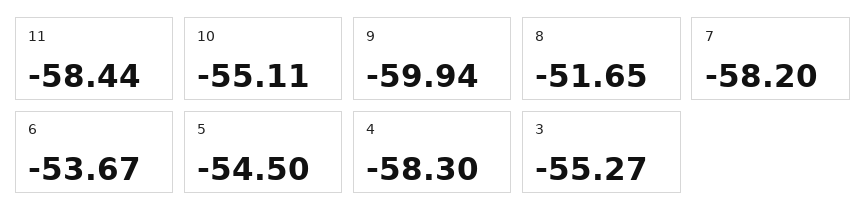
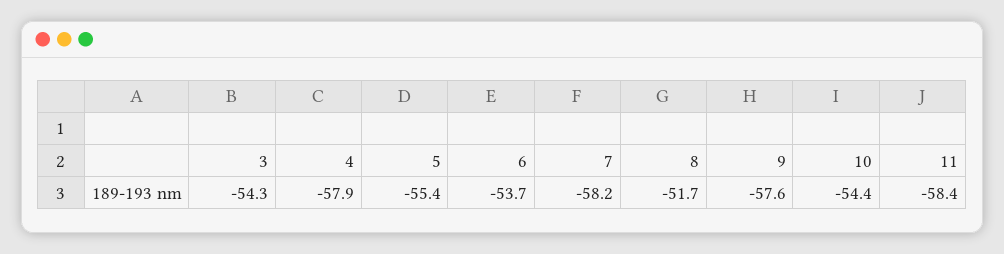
  {
    "11": -58.44,
-   "10": -55.11,
+   "10": -54.4,
-   "9": -59.94,
+   "9": -57.6,
    "8": -51.65,
    "7": -58.2,
    "6": -53.67,
-   "5": -54.5,
+   "5": -55.4,
-   "4": -58.3,
+   "4": -57.9,
-   "3": -55.27
+   "3": -54.3
  }

